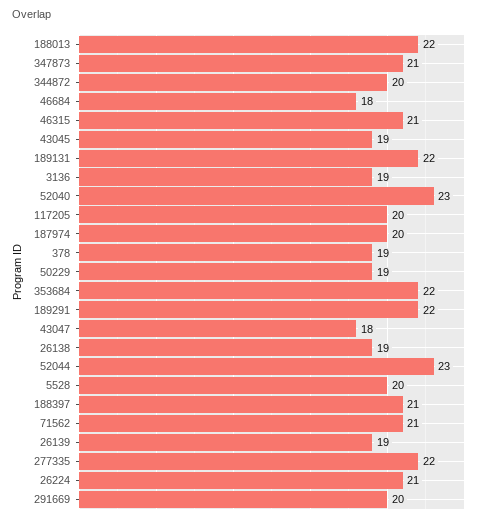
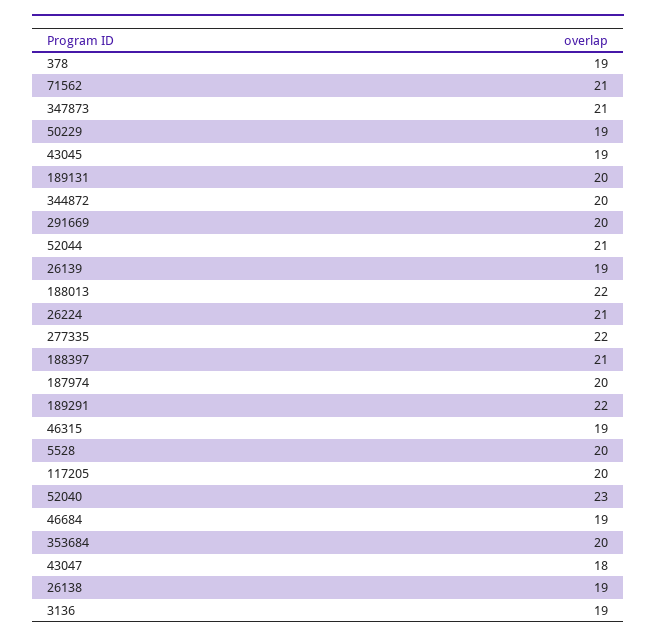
  {
    "188013": 22,
    "347873": 21,
    "344872": 20,
-   "46684": 18,
+   "46684": 19,
-   "46315": 21,
+   "46315": 19,
    "43045": 19,
-   "189131": 22,
+   "189131": 20,
    "3136": 19,
    "52040": 23,
    "117205": 20,
    "187974": 20,
    "378": 19,
    "50229": 19,
-   "353684": 22,
+   "353684": 20,
    "189291": 22,
    "43047": 18,
    "26138": 19,
-   "52044": 23,
+   "52044": 21,
    "5528": 20,
    "188397": 21,
    "71562": 21,
    "26139": 19,
    "277335": 22,
    "26224": 21,
    "291669": 20
  }

